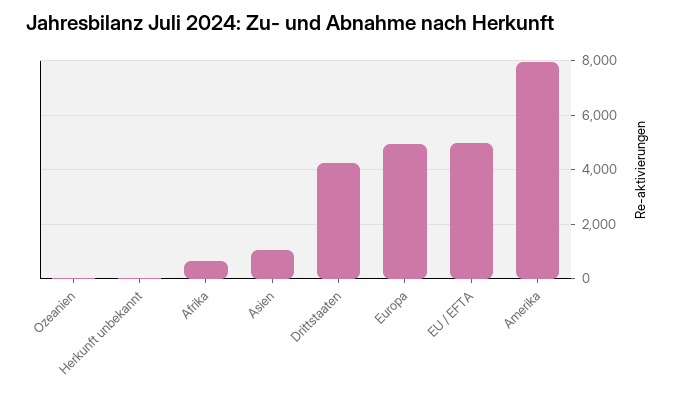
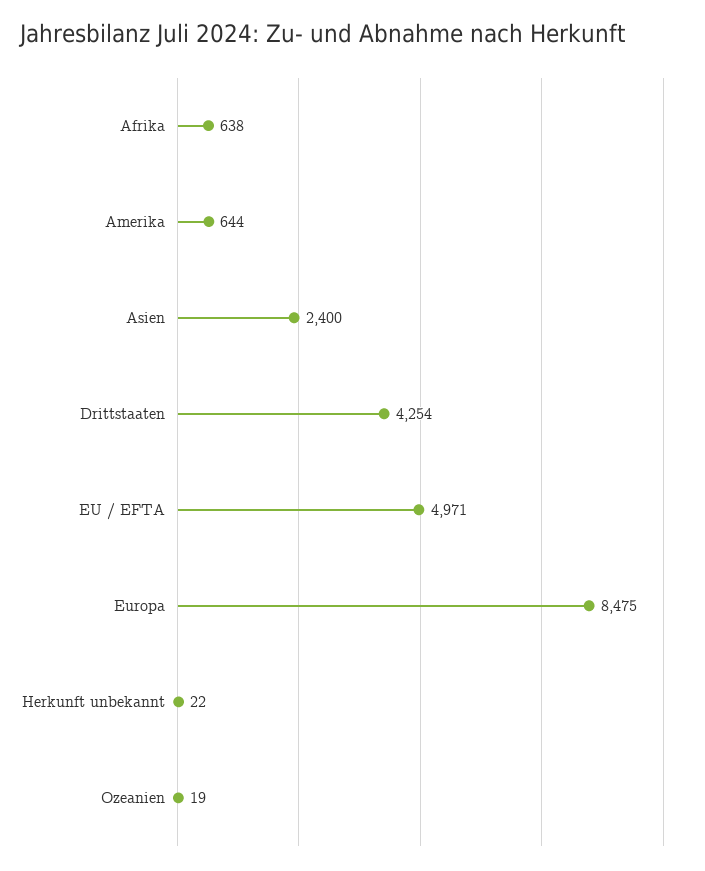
  {
    "Ozeanien": 19,
    "Herkunft unbekannt": 22,
    "Afrika": 638,
-   "Asien": 1000,
+   "Asien": 2400,
    "Drittstaaten": 4254,
-   "Europa": 5000,
+   "Europa": 8475,
    "EU / EFTA": 4971,
-   "Amerika": 8000
+   "Amerika": 644
  }

